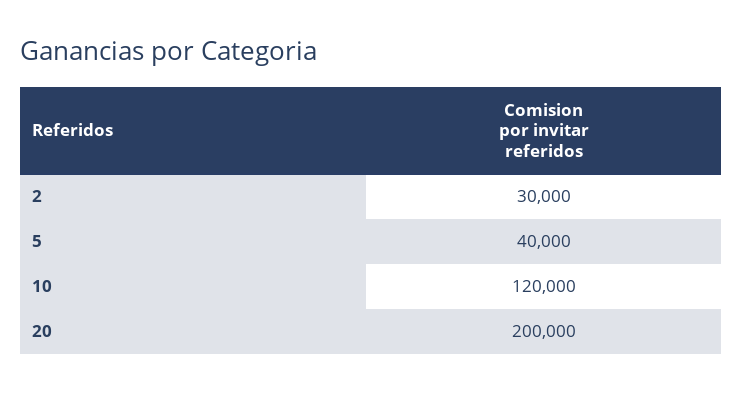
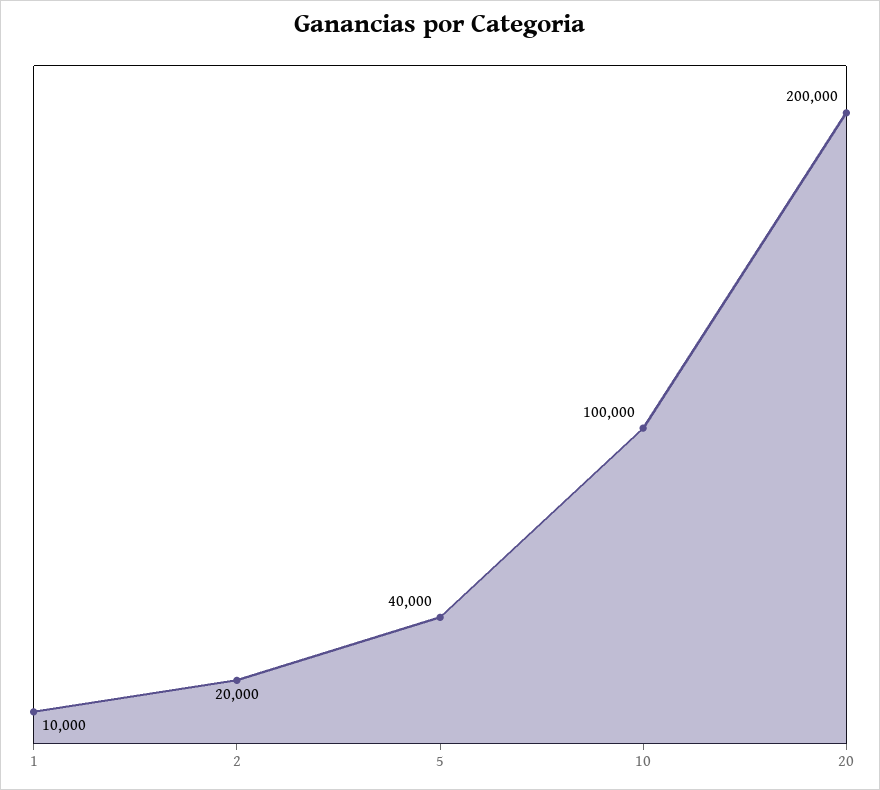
  {
-   "2": 30000,
+   "2": 20000,
    "5": 40000,
-   "10": 120000,
+   "10": 100000,
-   "20": 200000
+   "20": 200000,
+   "1": 10000
  }

